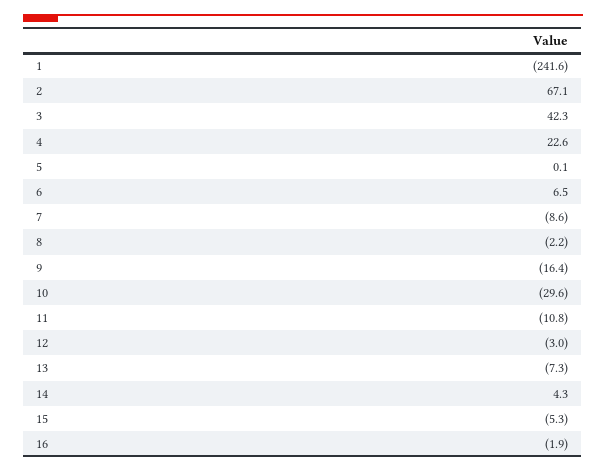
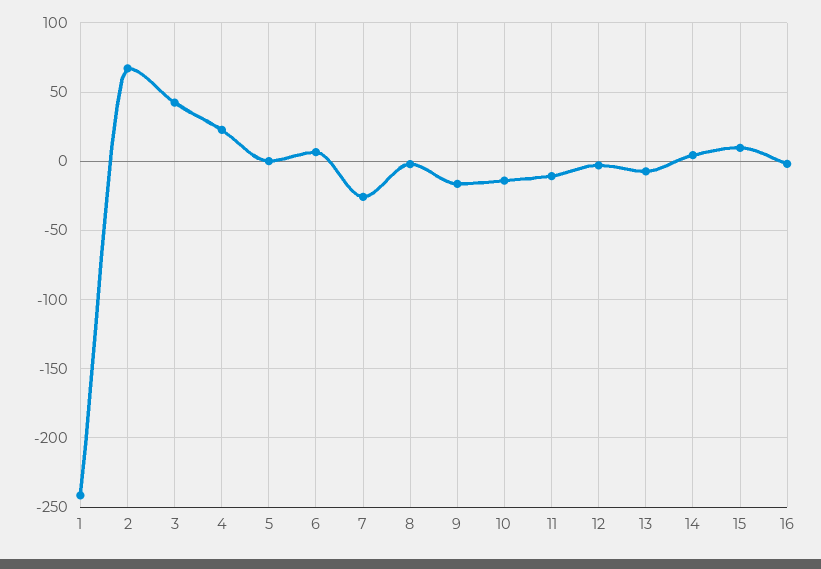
  {
    "1": -241.6,
    "2": 67.1,
    "3": 42.3,
    "4": 22.6,
    "5": 0.1,
    "6": 6.5,
-   "7": -8.6,
+   "7": -25,
    "8": -2.2,
    "9": -16.4,
-   "10": -29.6,
+   "10": -15,
    "11": -10.8,
    "12": -3,
    "13": -7.3,
    "14": 4.3,
-   "15": -5.3,
+   "15": 10,
    "16": -1.9
  }

